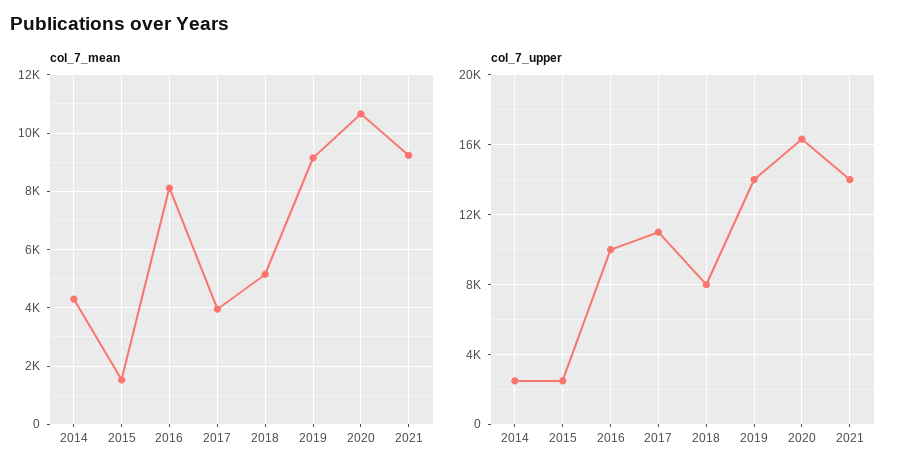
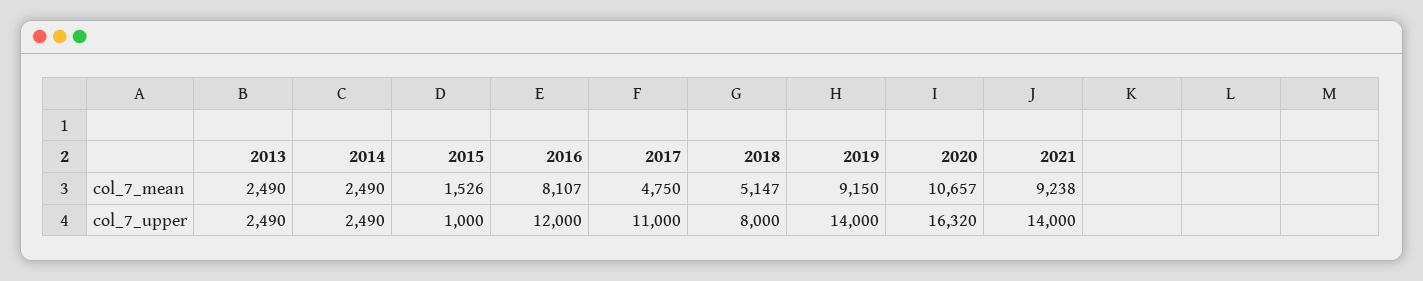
  {
    "col_7_mean": {
-     "2014": 4250,
+     "2014": 2490,
      "2015": 1526,
      "2016": 8107,
-     "2017": 4000,
+     "2017": 4750,
      "2018": 5147,
      "2019": 9150,
      "2020": 10657,
-     "2021": 9238
+     "2021": 9238,
+     "2013": 2490
    },
    "col_7_upper": {
      "2014": 2490,
-     "2015": 2500,
+     "2015": 1000,
-     "2016": 10000,
+     "2016": 12000,
      "2017": 11000,
      "2018": 8000,
      "2019": 14000,
      "2020": 16320,
-     "2021": 14000
+     "2021": 14000,
+     "2013": 2490
    }
  }

